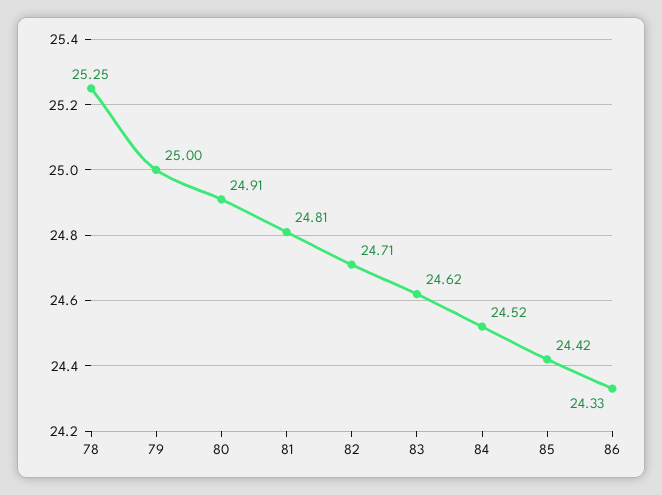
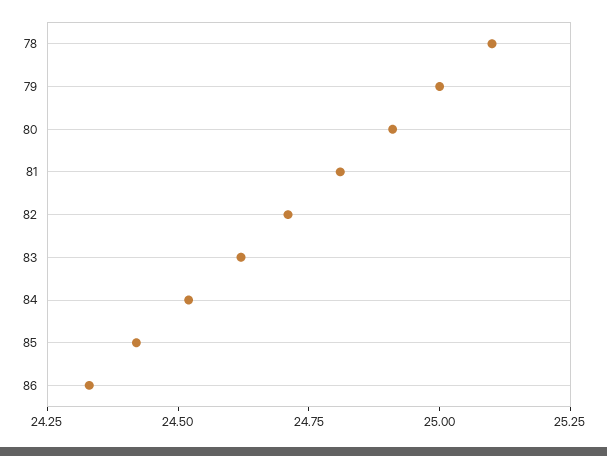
  {
-   "78": 25.25,
+   "78": 25.1,
    "79": 25,
    "80": 24.91,
    "81": 24.81,
    "82": 24.71,
    "83": 24.62,
    "84": 24.52,
    "85": 24.42,
    "86": 24.33
  }

